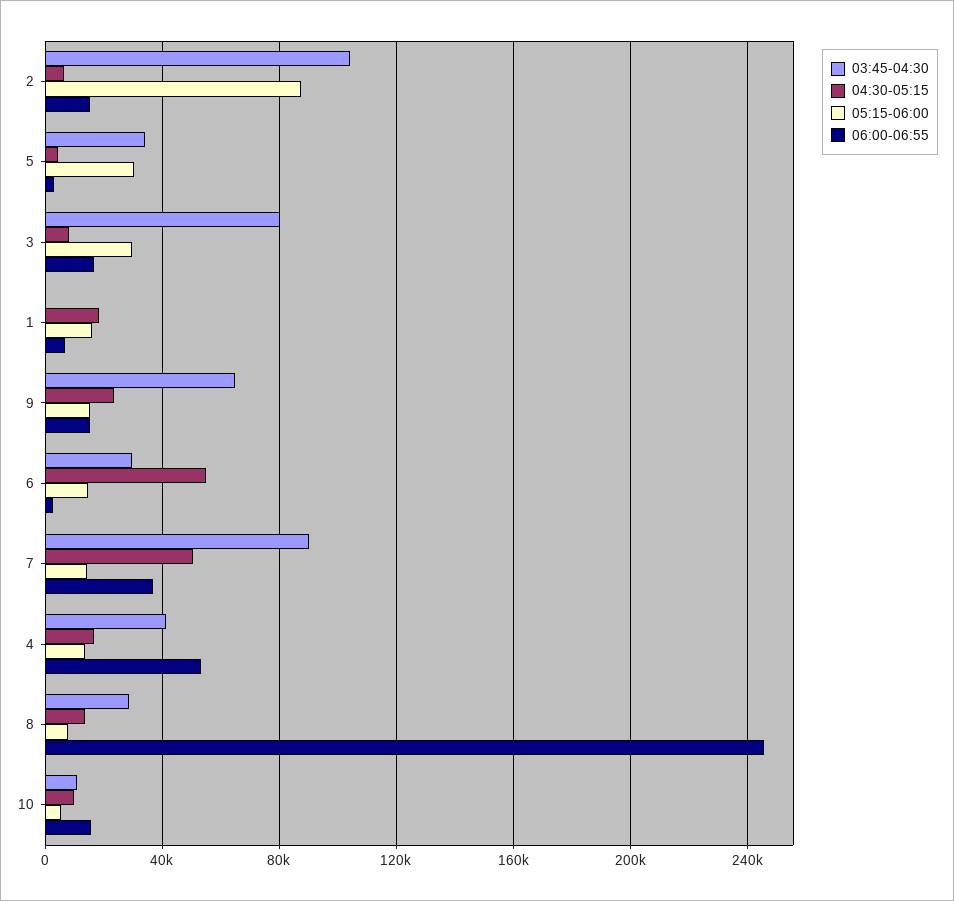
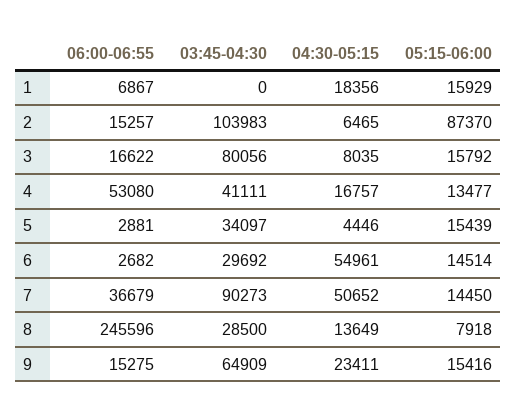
  {
    "03:45-04:30": {
      "2": 103983,
      "5": 34097,
      "3": 80056,
      "1": 0,
      "9": 64909,
      "6": 29692,
      "7": 90273,
      "4": 41111,
-     "8": 28500,
+     "8": 28500
-     "10": 10000
    },
    "04:30-05:15": {
      "2": 6465,
      "5": 4446,
      "3": 8035,
      "1": 18356,
      "9": 23411,
      "6": 54961,
      "7": 50652,
      "4": 16757,
-     "8": 13649,
+     "8": 13649
-     "10": 10000
    },
    "05:15-06:00": {
      "2": 87370,
-     "5": 30000,
+     "5": 15439,
-     "3": 30000,
+     "3": 15792,
      "1": 15929,
      "9": 15416,
      "6": 14514,
      "7": 14450,
      "4": 13477,
-     "8": 7918,
+     "8": 7918
-     "10": 5000
    },
    "06:00-06:55": {
      "2": 15257,
      "5": 2881,
      "3": 16622,
      "1": 6867,
      "9": 15275,
      "6": 2682,
      "7": 36679,
      "4": 53080,
-     "8": 245596,
+     "8": 245596
-     "10": 15000
    }
  }

